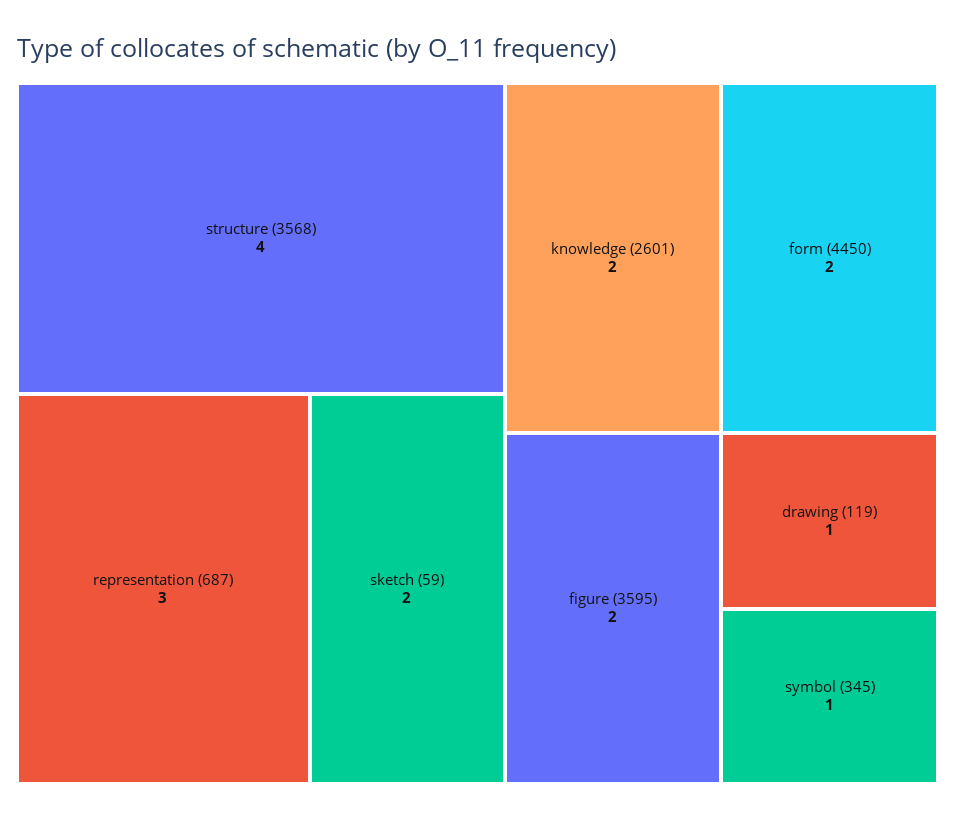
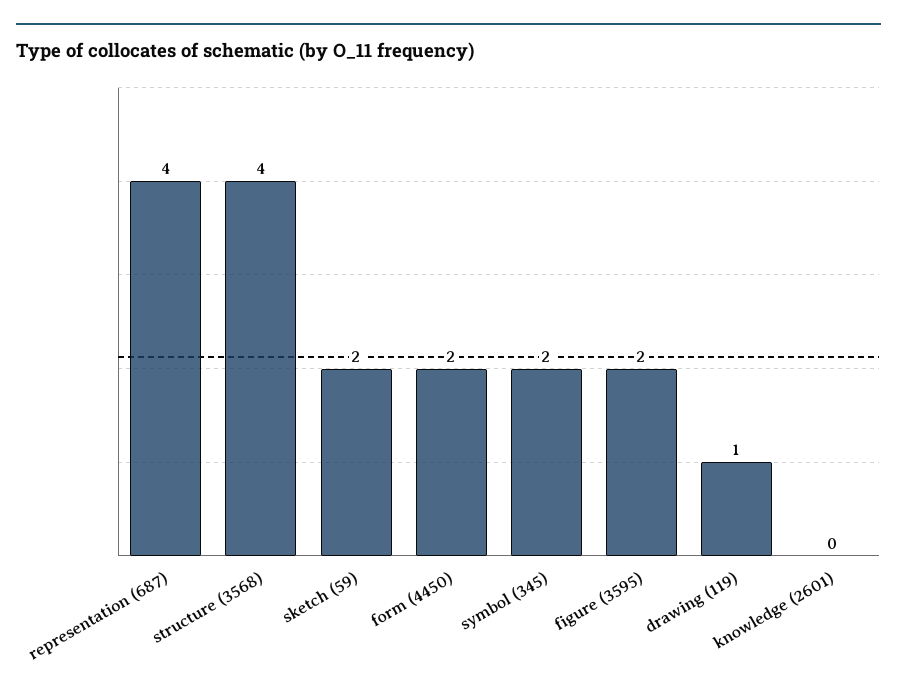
  {
    "structure (3568)": 4,
-   "representation (687)": 3,
+   "representation (687)": 4,
    "sketch (59)": 2,
-   "knowledge (2601)": 2,
+   "knowledge (2601)": 0,
    "form (4450)": 2,
    "figure (3595)": 2,
    "drawing (119)": 1,
-   "symbol (345)": 1
+   "symbol (345)": 2
  }

